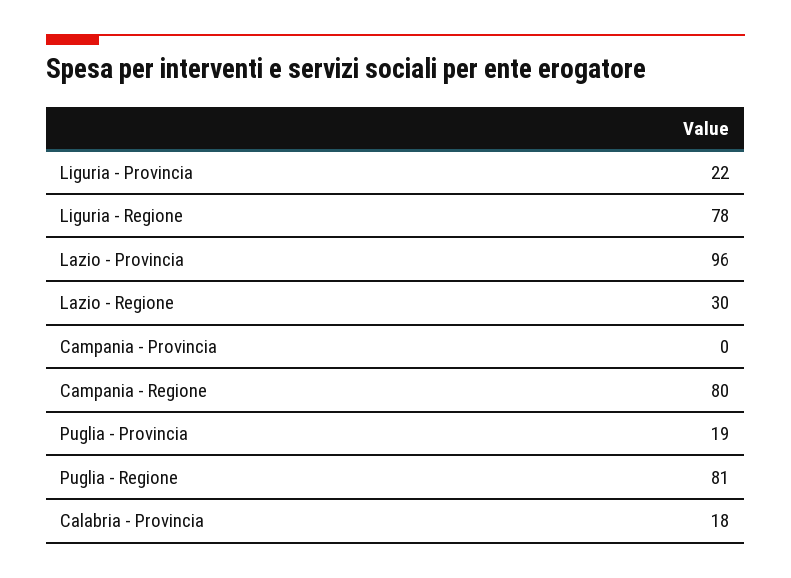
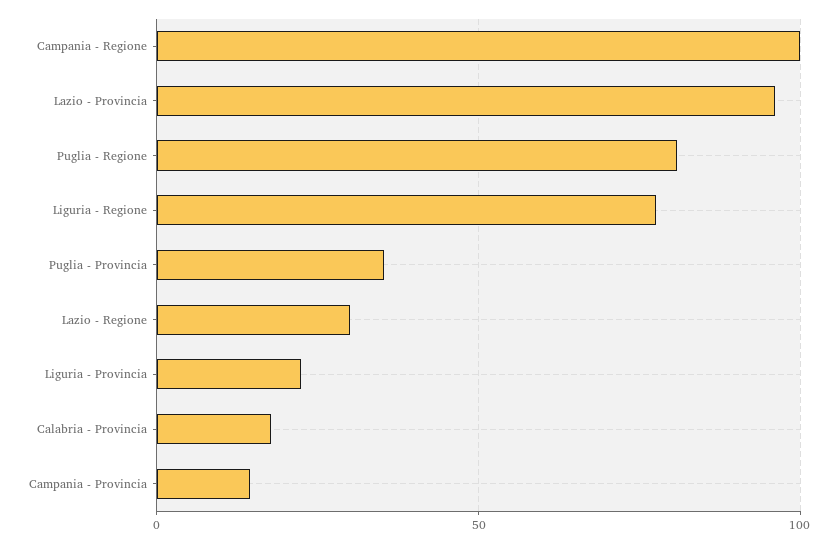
  {
    "Liguria - Provincia": 22,
    "Liguria - Regione": 78,
    "Lazio - Provincia": 96,
    "Lazio - Regione": 30,
-   "Campania - Provincia": 0,
+   "Campania - Provincia": 15,
-   "Campania - Regione": 80,
+   "Campania - Regione": 100,
-   "Puglia - Provincia": 19,
+   "Puglia - Provincia": 35,
    "Puglia - Regione": 81,
    "Calabria - Provincia": 18
  }

